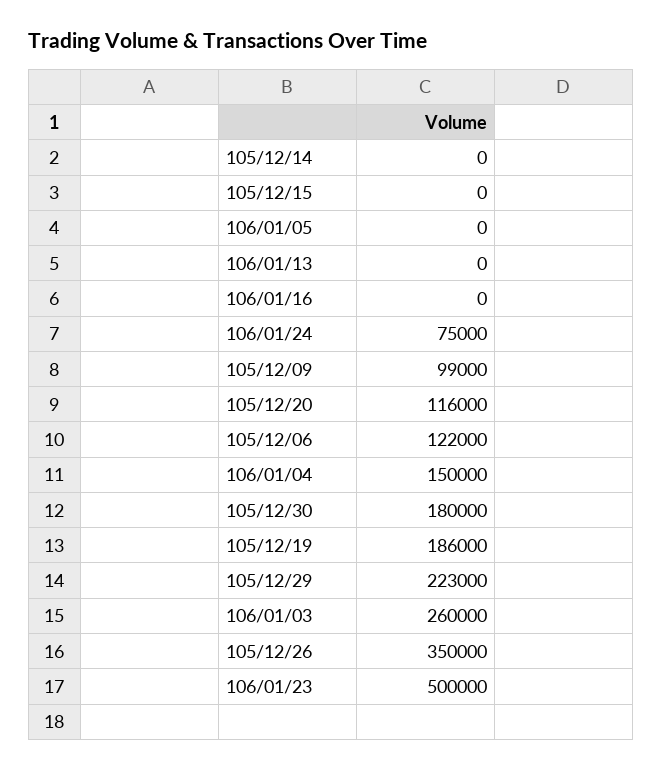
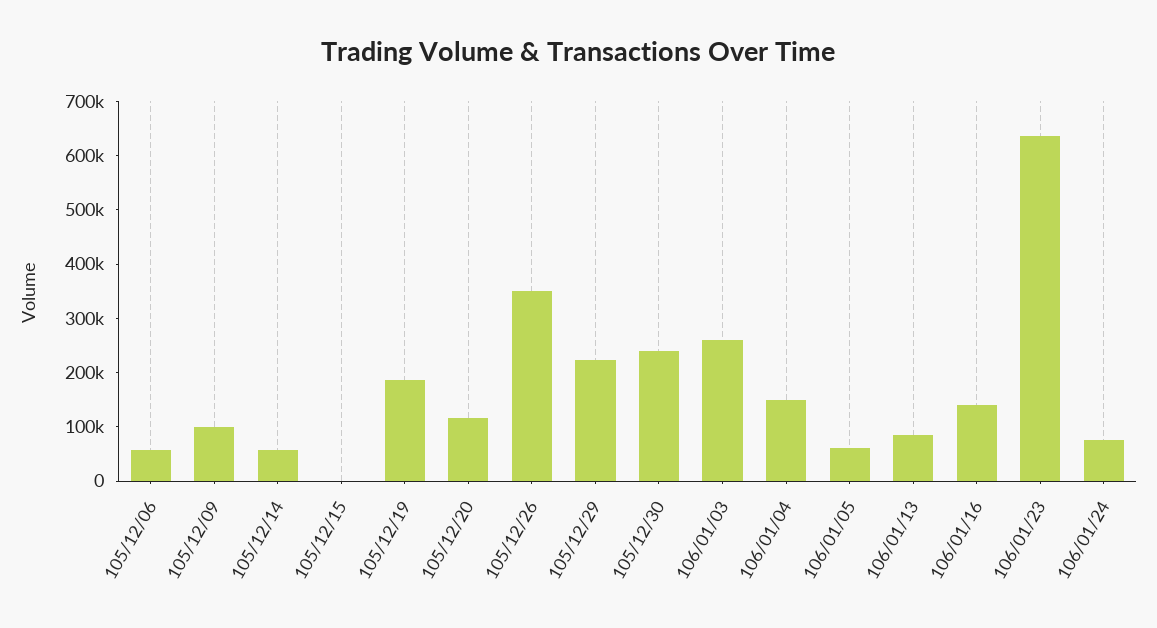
  {
-   "105/12/14": 0,
+   "105/12/14": 60000,
    "105/12/15": 0,
-   "106/01/05": 0,
+   "106/01/05": 60000,
-   "106/01/13": 0,
+   "106/01/13": 80000,
-   "106/01/16": 0,
+   "106/01/16": 140000,
    "106/01/24": 75000,
    "105/12/09": 99000,
    "105/12/20": 116000,
-   "105/12/06": 122000,
+   "105/12/06": 60000,
    "106/01/04": 150000,
-   "105/12/30": 180000,
+   "105/12/30": 240000,
    "105/12/19": 186000,
    "105/12/29": 223000,
    "106/01/03": 260000,
    "105/12/26": 350000,
-   "106/01/23": 500000
+   "106/01/23": 640000
  }

